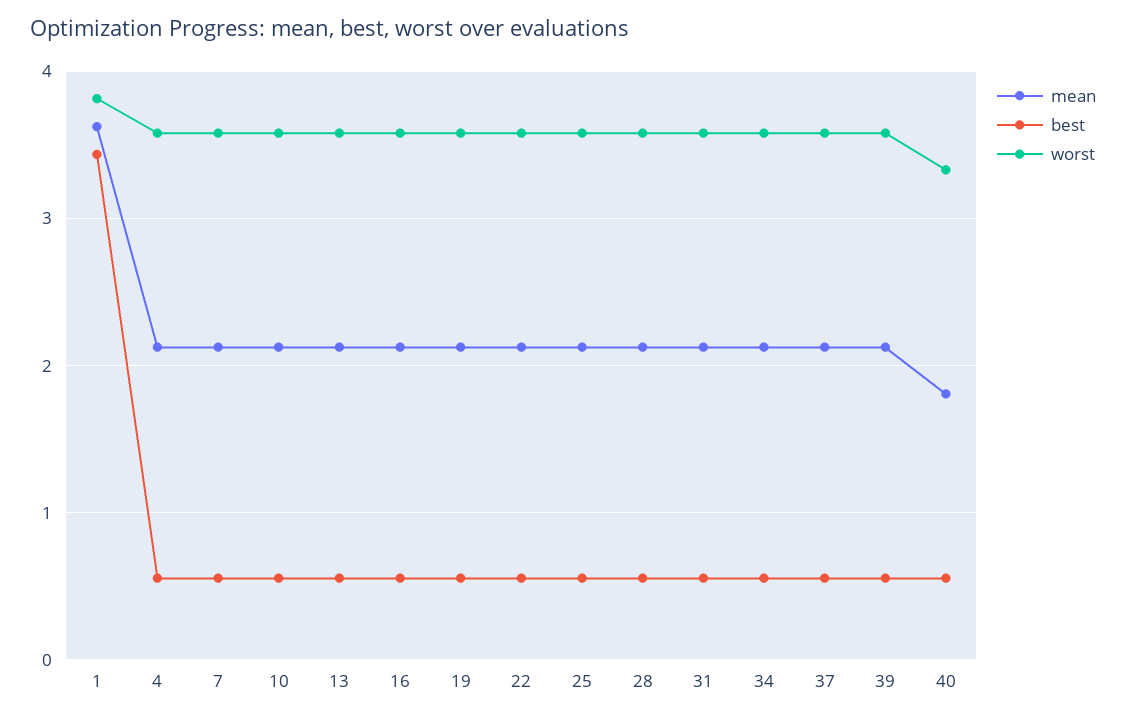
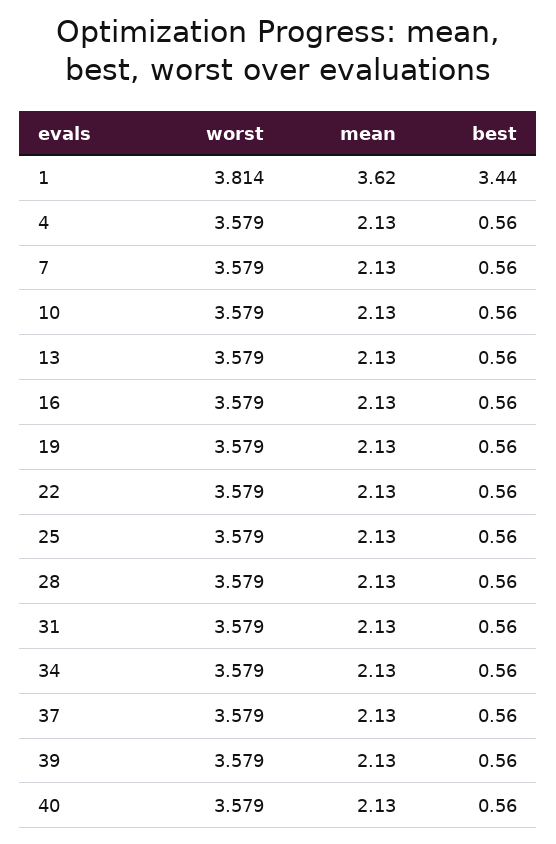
  {
    "mean": {
      "1": 3.62,
      "4": 2.13,
      "7": 2.13,
      "10": 2.13,
      "13": 2.13,
      "16": 2.13,
      "19": 2.13,
      "22": 2.13,
      "25": 2.13,
      "28": 2.13,
      "31": 2.13,
      "34": 2.13,
      "37": 2.13,
      "39": 2.13,
-     "40": 1.8
+     "40": 2.13
    },
    "best": {
      "1": 3.44,
      "4": 0.56,
      "7": 0.56,
      "10": 0.56,
      "13": 0.56,
      "16": 0.56,
      "19": 0.56,
      "22": 0.56,
      "25": 0.56,
      "28": 0.56,
      "31": 0.56,
      "34": 0.56,
      "37": 0.56,
      "39": 0.56,
      "40": 0.56
    },
    "worst": {
      "1": 3.814,
      "4": 3.579,
      "7": 3.579,
      "10": 3.579,
      "13": 3.579,
      "16": 3.579,
      "19": 3.579,
      "22": 3.579,
      "25": 3.579,
      "28": 3.579,
      "31": 3.579,
      "34": 3.579,
      "37": 3.579,
      "39": 3.579,
-     "40": 3.3
+     "40": 3.579
    }
  }

